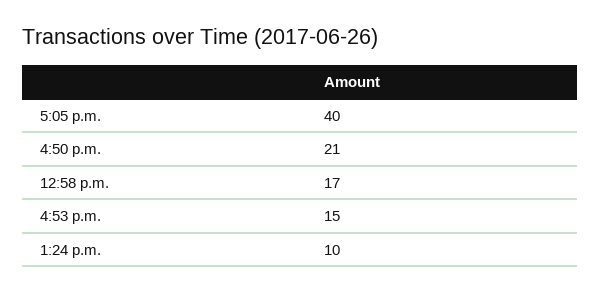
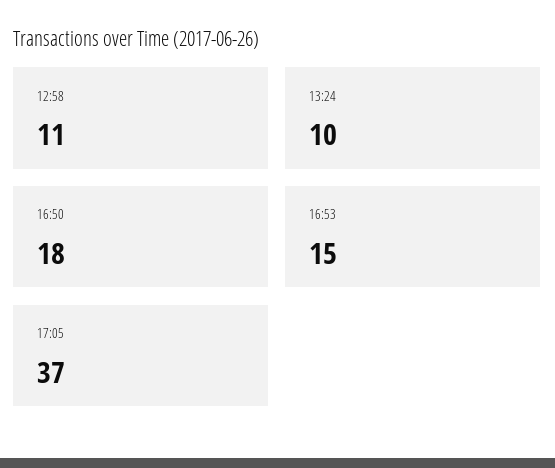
  {
-   "5:05 p.m.": 40,
+   "5:05 p.m.": 37,
-   "4:50 p.m.": 21,
+   "4:50 p.m.": 18,
-   "12:58 p.m.": 17,
+   "12:58 p.m.": 11,
    "4:53 p.m.": 15,
    "1:24 p.m.": 10
  }

